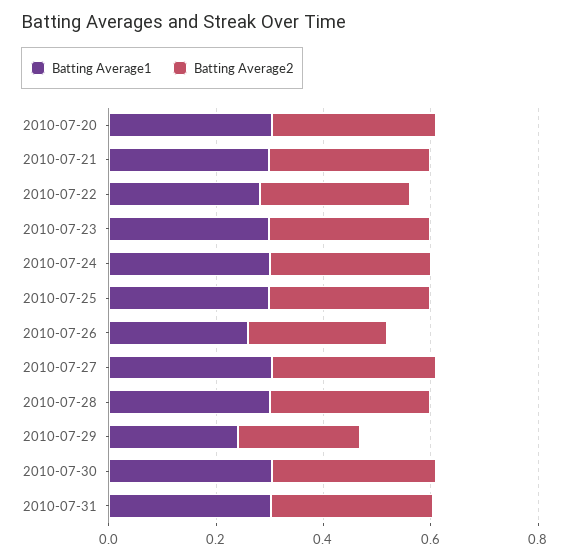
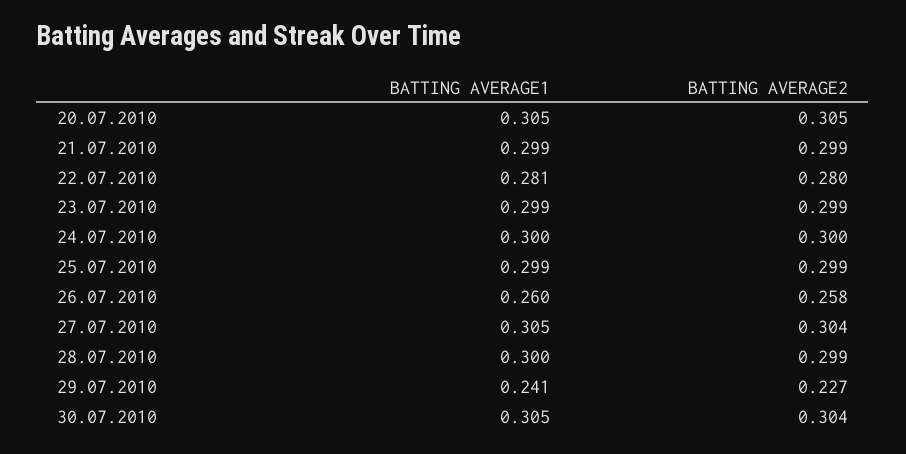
  {
    "Batting Average1": {
      "2010-07-20": 0.305,
      "2010-07-21": 0.299,
      "2010-07-22": 0.281,
      "2010-07-23": 0.299,
      "2010-07-24": 0.3,
      "2010-07-25": 0.299,
      "2010-07-26": 0.26,
      "2010-07-27": 0.305,
      "2010-07-28": 0.3,
      "2010-07-29": 0.241,
-     "2010-07-30": 0.305,
+     "2010-07-30": 0.305
-     "2010-07-31": 0.3
    },
    "Batting Average2": {
      "2010-07-20": 0.305,
      "2010-07-21": 0.299,
      "2010-07-22": 0.28,
      "2010-07-23": 0.299,
      "2010-07-24": 0.3,
      "2010-07-25": 0.299,
      "2010-07-26": 0.258,
      "2010-07-27": 0.304,
      "2010-07-28": 0.299,
      "2010-07-29": 0.227,
-     "2010-07-30": 0.304,
+     "2010-07-30": 0.304
-     "2010-07-31": 0.3
    }
  }

